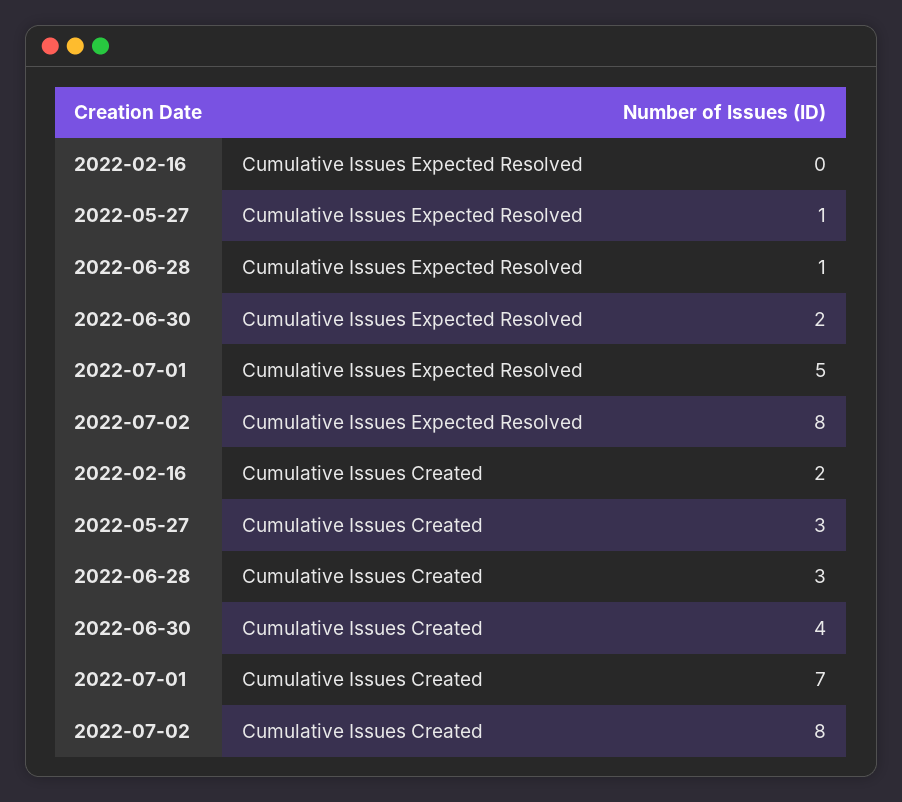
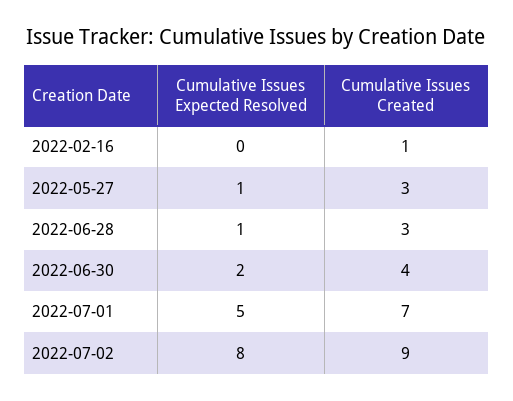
  {
    "2022-02-16": {
      "Cumulative Issues Expected Resolved": 0,
-     "Cumulative Issues Created": 2
+     "Cumulative Issues Created": 1
    },
    "2022-05-27": {
      "Cumulative Issues Expected Resolved": 1,
      "Cumulative Issues Created": 3
    },
    "2022-06-28": {
      "Cumulative Issues Expected Resolved": 1,
      "Cumulative Issues Created": 3
    },
    "2022-06-30": {
      "Cumulative Issues Expected Resolved": 2,
      "Cumulative Issues Created": 4
    },
    "2022-07-01": {
      "Cumulative Issues Expected Resolved": 5,
      "Cumulative Issues Created": 7
    },
    "2022-07-02": {
      "Cumulative Issues Expected Resolved": 8,
-     "Cumulative Issues Created": 8
+     "Cumulative Issues Created": 9
    }
  }

